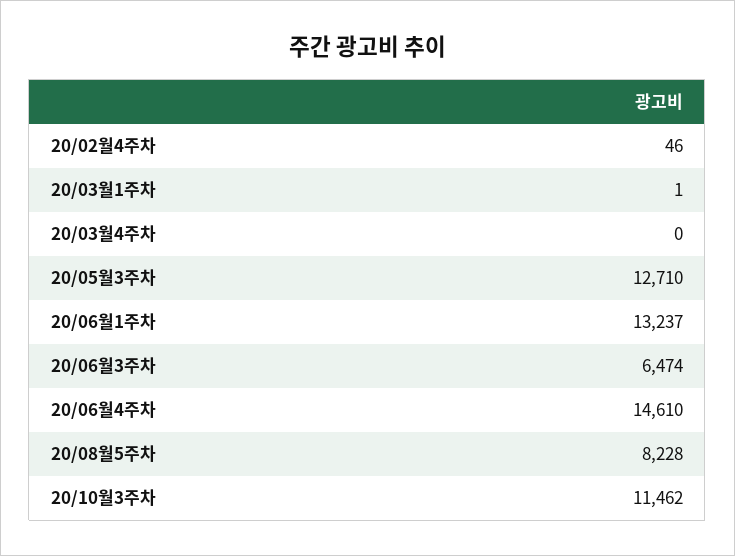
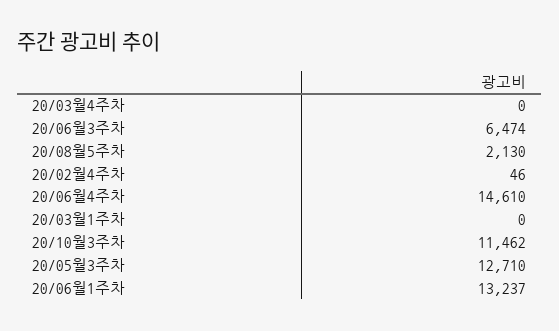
  {
    "20/02월4주차": 46,
-   "20/03월1주차": 1,
+   "20/03월1주차": 0,
    "20/03월4주차": 0,
    "20/05월3주차": 12710,
    "20/06월1주차": 13237,
    "20/06월3주차": 6474,
    "20/06월4주차": 14610,
-   "20/08월5주차": 8228,
+   "20/08월5주차": 2130,
    "20/10월3주차": 11462
  }

